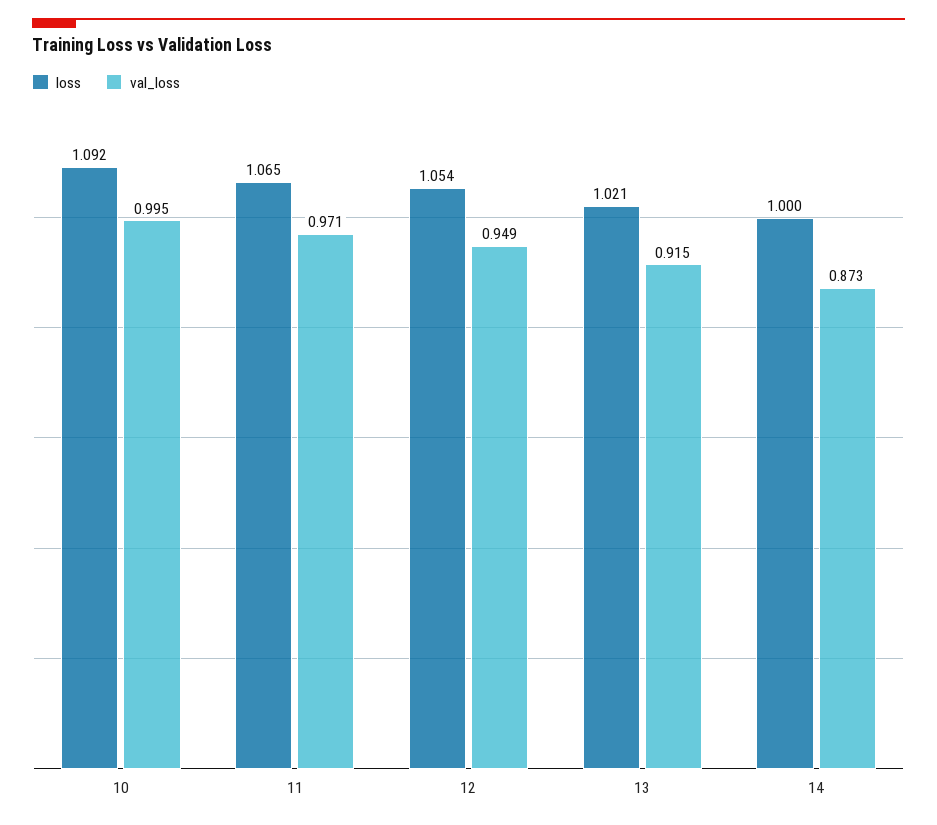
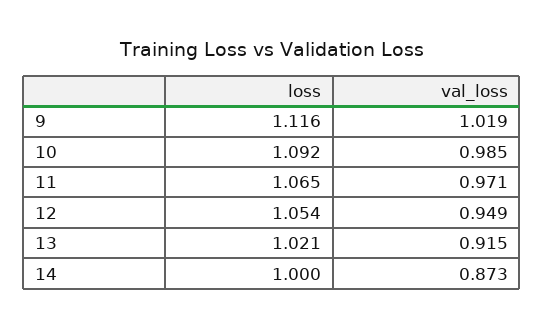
  {
    "loss": {
      "10": 1.092,
      "11": 1.065,
      "12": 1.054,
      "13": 1.021,
-     "14": 1
+     "14": 1,
+     "9": 1.116
    },
    "val_loss": {
-     "10": 0.995,
+     "10": 0.985,
      "11": 0.971,
      "12": 0.949,
      "13": 0.915,
-     "14": 0.873
+     "14": 0.873,
+     "9": 1.019
    }
  }

